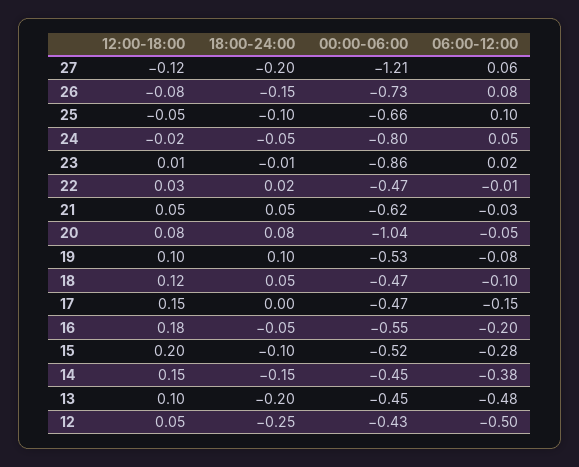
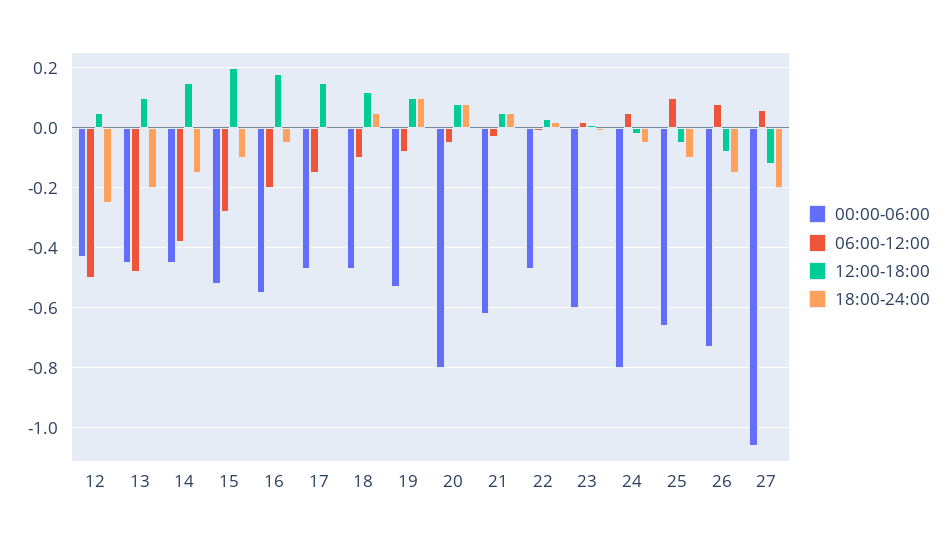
  {
    "12:00-18:00": {
      "27": -0.12,
      "26": -0.08,
      "25": -0.05,
      "24": -0.02,
      "23": 0.01,
      "22": 0.03,
      "21": 0.05,
      "20": 0.08,
      "19": 0.1,
      "18": 0.12,
      "17": 0.15,
      "16": 0.18,
      "15": 0.2,
      "14": 0.15,
      "13": 0.1,
      "12": 0.05
    },
    "18:00-24:00": {
      "27": -0.2,
      "26": -0.15,
      "25": -0.1,
      "24": -0.05,
      "23": -0.01,
      "22": 0.02,
      "21": 0.05,
      "20": 0.08,
      "19": 0.1,
      "18": 0.05,
      "17": 0,
      "16": -0.05,
      "15": -0.1,
      "14": -0.15,
      "13": -0.2,
      "12": -0.25
    },
    "00:00-06:00": {
-     "27": -1.21,
+     "27": -1.05,
      "26": -0.73,
      "25": -0.66,
      "24": -0.8,
-     "23": -0.86,
+     "23": -0.6,
      "22": -0.47,
      "21": -0.62,
-     "20": -1.04,
+     "20": -0.8,
      "19": -0.53,
      "18": -0.47,
      "17": -0.47,
      "16": -0.55,
      "15": -0.52,
      "14": -0.45,
      "13": -0.45,
      "12": -0.43
    },
    "06:00-12:00": {
      "27": 0.06,
      "26": 0.08,
      "25": 0.1,
      "24": 0.05,
      "23": 0.02,
      "22": -0.01,
      "21": -0.03,
      "20": -0.05,
      "19": -0.08,
      "18": -0.1,
      "17": -0.15,
      "16": -0.2,
      "15": -0.28,
      "14": -0.38,
      "13": -0.48,
      "12": -0.5
    }
  }

